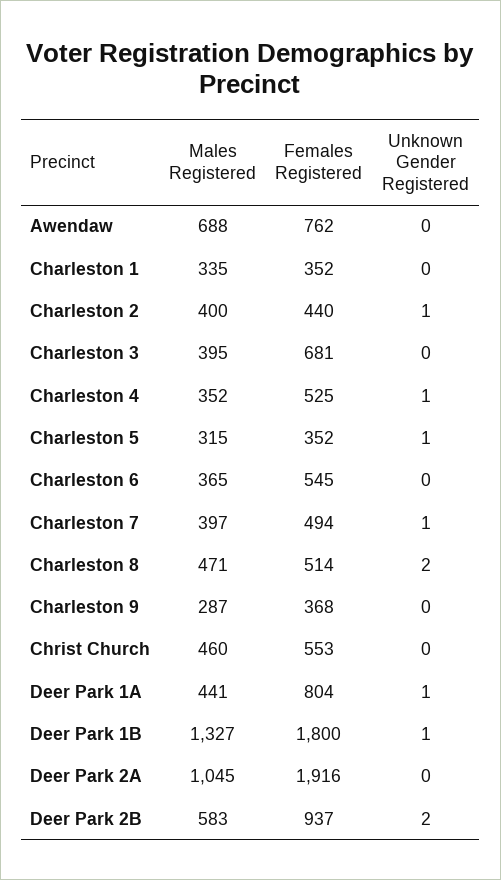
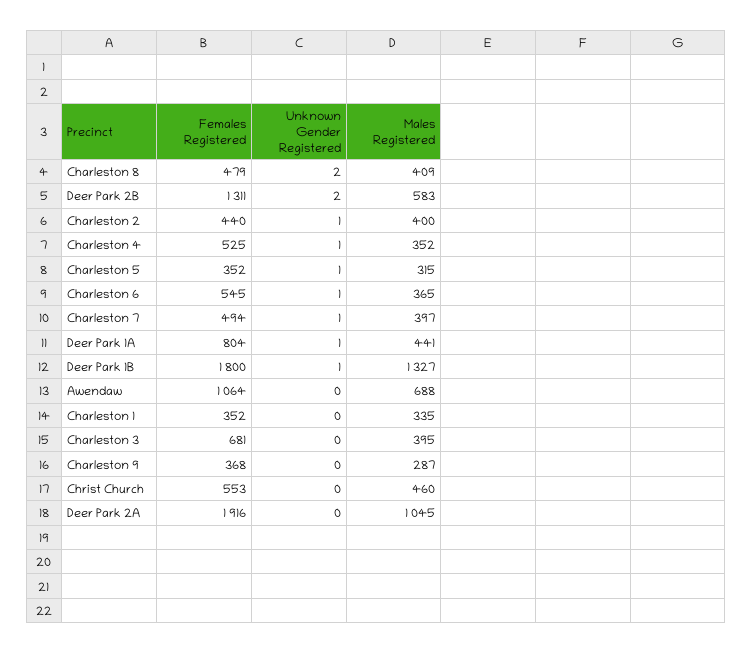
  {
    "Males Registered": {
      "Awendaw": 688,
      "Charleston 1": 335,
      "Charleston 2": 400,
      "Charleston 3": 395,
      "Charleston 4": 352,
      "Charleston 5": 315,
      "Charleston 6": 365,
      "Charleston 7": 397,
-     "Charleston 8": 471,
+     "Charleston 8": 409,
      "Charleston 9": 287,
      "Christ Church": 460,
      "Deer Park 1A": 441,
      "Deer Park 1B": 1327,
      "Deer Park 2A": 1045,
      "Deer Park 2B": 583
    },
    "Females Registered": {
-     "Awendaw": 762,
+     "Awendaw": 1064,
      "Charleston 1": 352,
      "Charleston 2": 440,
      "Charleston 3": 681,
      "Charleston 4": 525,
      "Charleston 5": 352,
      "Charleston 6": 545,
      "Charleston 7": 494,
-     "Charleston 8": 514,
+     "Charleston 8": 479,
      "Charleston 9": 368,
      "Christ Church": 553,
      "Deer Park 1A": 804,
      "Deer Park 1B": 1800,
      "Deer Park 2A": 1916,
-     "Deer Park 2B": 937
+     "Deer Park 2B": 1311
    },
    "Unknown Gender Registered": {
      "Awendaw": 0,
      "Charleston 1": 0,
      "Charleston 2": 1,
      "Charleston 3": 0,
      "Charleston 4": 1,
      "Charleston 5": 1,
-     "Charleston 6": 0,
+     "Charleston 6": 1,
      "Charleston 7": 1,
      "Charleston 8": 2,
      "Charleston 9": 0,
      "Christ Church": 0,
      "Deer Park 1A": 1,
      "Deer Park 1B": 1,
      "Deer Park 2A": 0,
      "Deer Park 2B": 2
    }
  }

